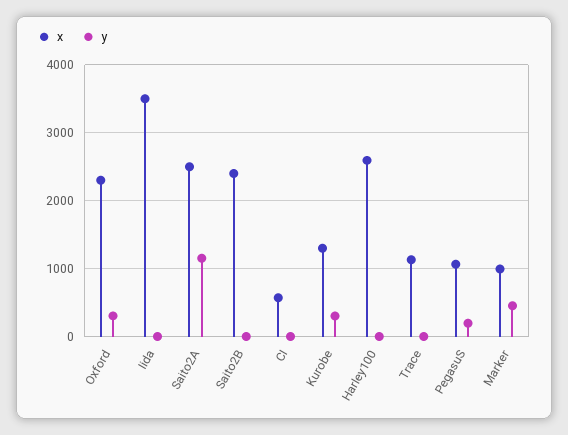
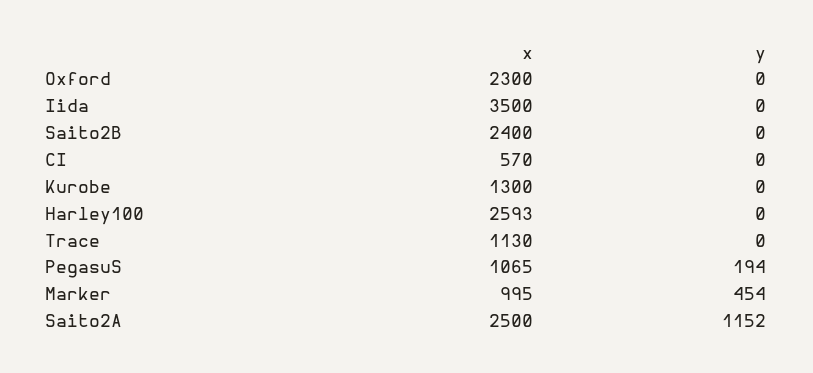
  {
    "x": {
      "Oxford": 2300,
      "Iida": 3500,
      "Saito2A": 2500,
      "Saito2B": 2400,
      "CI": 570,
      "Kurobe": 1300,
      "Harley100": 2593,
      "Trace": 1130,
      "PegasuS": 1065,
      "Marker": 995
    },
    "y": {
-     "Oxford": 300,
+     "Oxford": 0,
      "Iida": 0,
      "Saito2A": 1152,
      "Saito2B": 0,
      "CI": 0,
-     "Kurobe": 300,
+     "Kurobe": 0,
      "Harley100": 0,
      "Trace": 0,
      "PegasuS": 194,
      "Marker": 454
    }
  }

